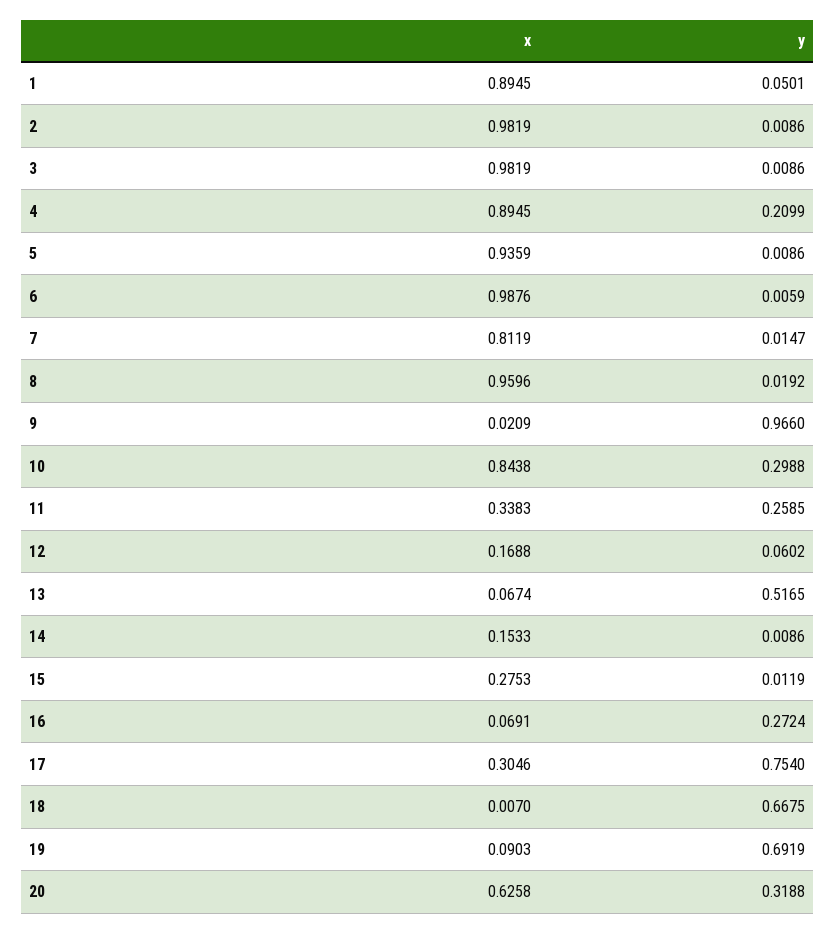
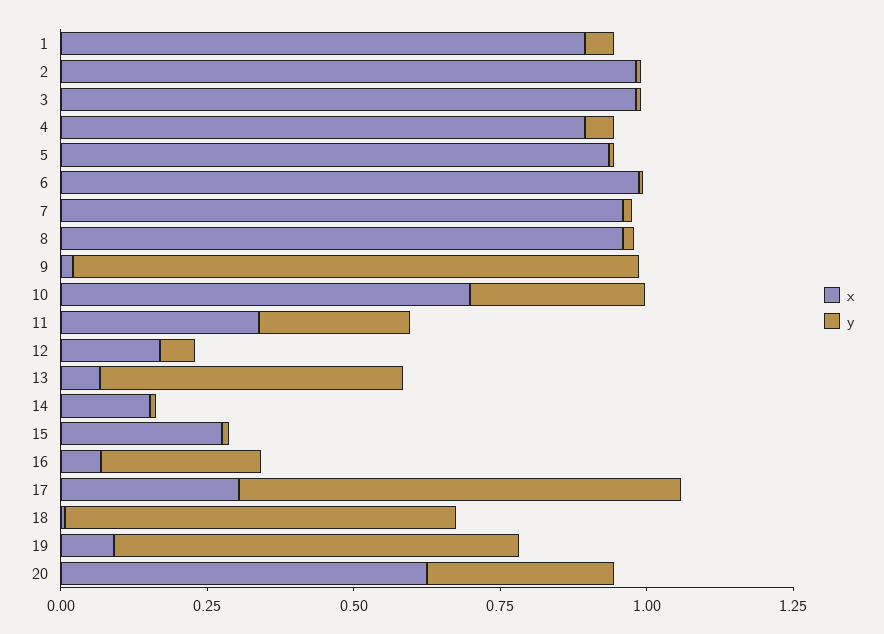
  {
    "x": {
      "1": 0.8945,
      "2": 0.9819,
      "3": 0.9819,
      "4": 0.8945,
      "5": 0.9359,
      "6": 0.9876,
-     "7": 0.8119,
+     "7": 0.95,
      "8": 0.9596,
      "9": 0.0209,
-     "10": 0.8438,
+     "10": 0.7,
      "11": 0.3383,
      "12": 0.1688,
      "13": 0.0674,
      "14": 0.1533,
      "15": 0.2753,
      "16": 0.0691,
      "17": 0.3046,
      "18": 0.007,
      "19": 0.0903,
      "20": 0.6258
    },
    "y": {
      "1": 0.0501,
      "2": 0.0086,
      "3": 0.0086,
-     "4": 0.2099,
+     "4": 0.05,
      "5": 0.0086,
      "6": 0.0059,
      "7": 0.0147,
      "8": 0.0192,
      "9": 0.966,
      "10": 0.2988,
      "11": 0.2585,
      "12": 0.0602,
      "13": 0.5165,
      "14": 0.0086,
      "15": 0.0119,
      "16": 0.2724,
      "17": 0.754,
      "18": 0.6675,
      "19": 0.6919,
      "20": 0.3188
    }
  }

